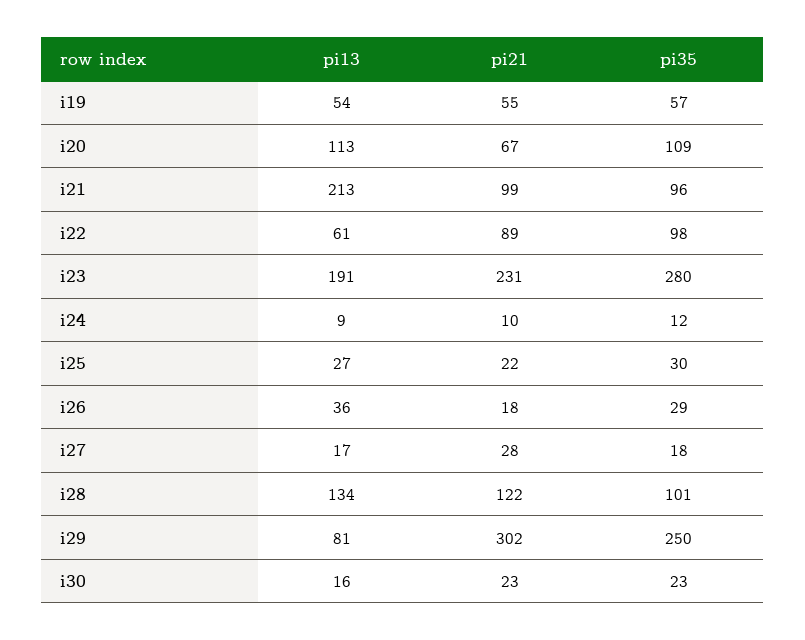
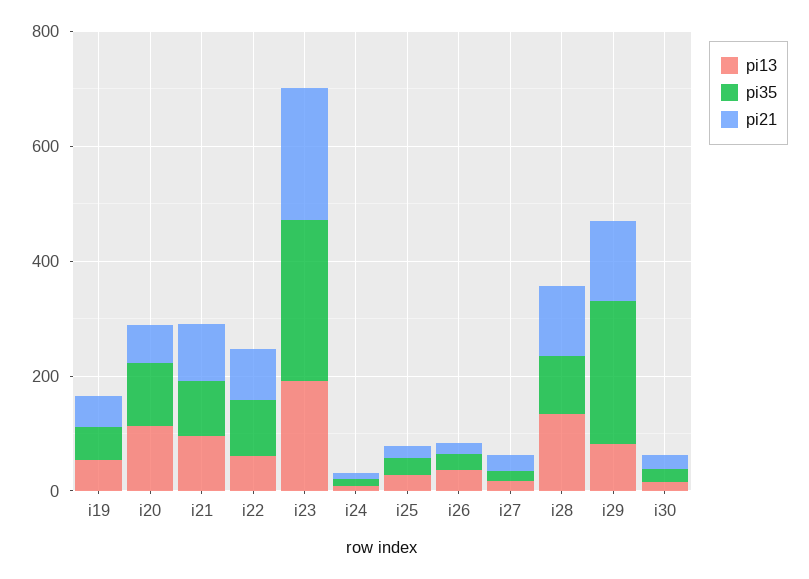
  {
    "pi13": {
      "i19": 54,
      "i20": 113,
-     "i21": 213,
+     "i21": 100,
      "i22": 61,
      "i23": 191,
      "i24": 9,
      "i25": 27,
      "i26": 36,
      "i27": 17,
      "i28": 134,
      "i29": 81,
      "i30": 16
    },
    "pi21": {
      "i19": 55,
      "i20": 67,
      "i21": 99,
      "i22": 89,
      "i23": 231,
      "i24": 10,
      "i25": 22,
      "i26": 18,
      "i27": 28,
      "i28": 122,
-     "i29": 302,
+     "i29": 150,
      "i30": 23
    },
    "pi35": {
      "i19": 57,
      "i20": 109,
      "i21": 96,
      "i22": 98,
      "i23": 280,
      "i24": 12,
      "i25": 30,
      "i26": 29,
      "i27": 18,
      "i28": 101,
      "i29": 250,
      "i30": 23
    }
  }

